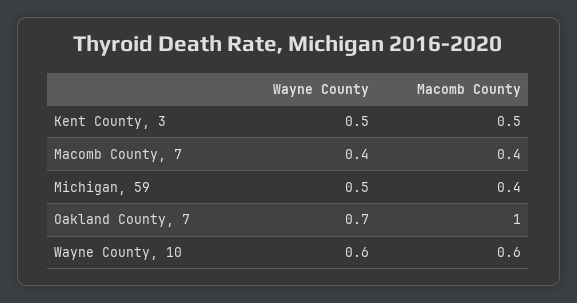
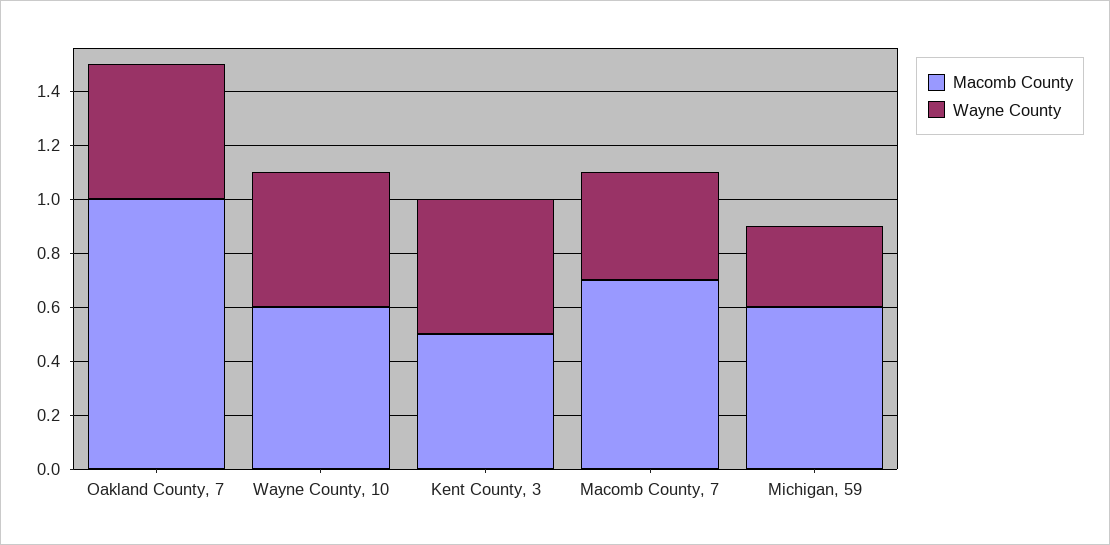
  {
    "Wayne County": {
      "Kent County, 3": 0.5,
      "Macomb County, 7": 0.4,
-     "Michigan, 59": 0.5,
+     "Michigan, 59": 0.3,
-     "Oakland County, 7": 0.7,
+     "Oakland County, 7": 0.5,
-     "Wayne County, 10": 0.6
+     "Wayne County, 10": 0.5
    },
    "Macomb County": {
      "Kent County, 3": 0.5,
-     "Macomb County, 7": 0.4,
+     "Macomb County, 7": 0.7,
-     "Michigan, 59": 0.4,
+     "Michigan, 59": 0.6,
      "Oakland County, 7": 1,
      "Wayne County, 10": 0.6
    }
  }

